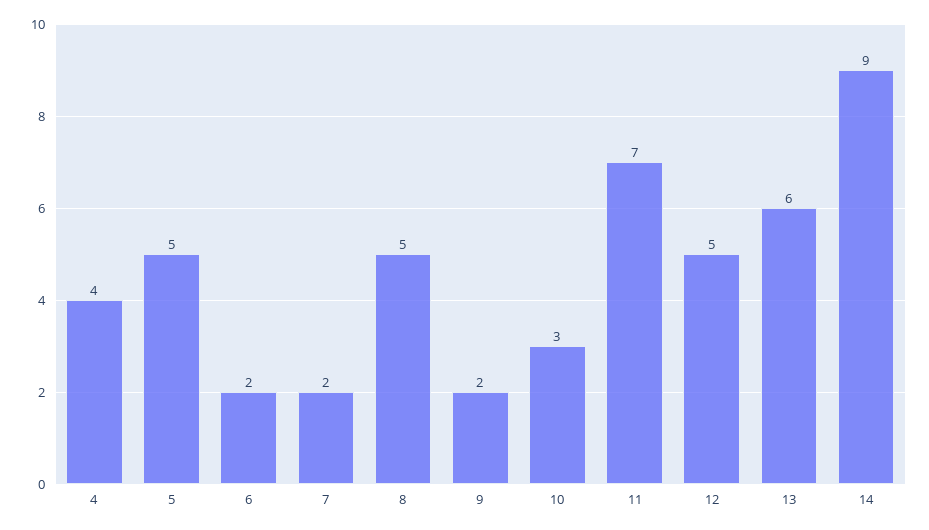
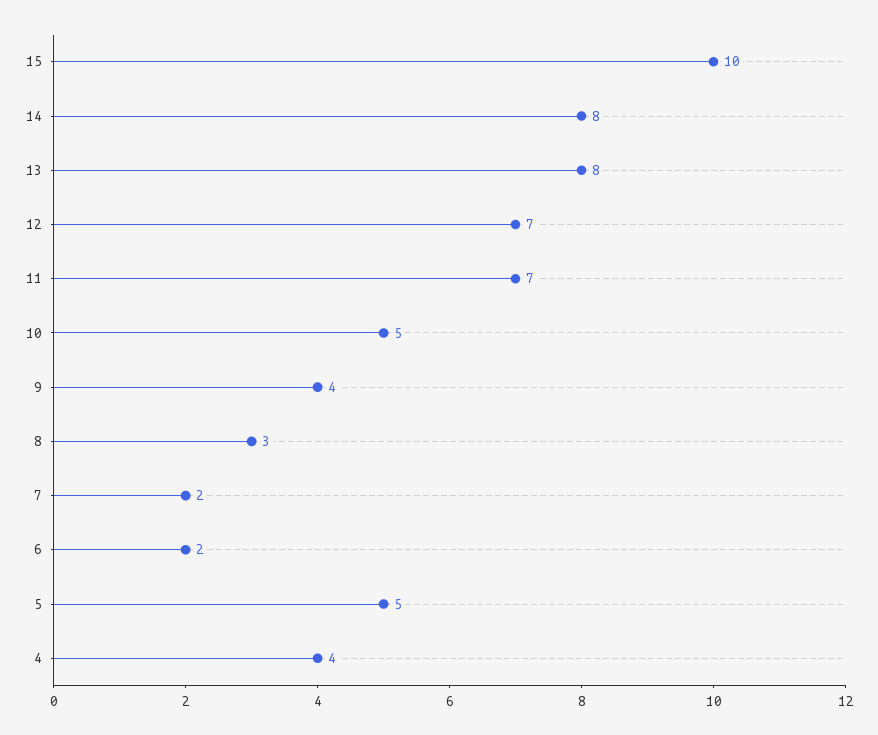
  {
    "4": 4,
    "5": 5,
    "6": 2,
    "7": 2,
-   "8": 5,
+   "8": 3,
-   "9": 2,
+   "9": 4,
-   "10": 3,
+   "10": 5,
    "11": 7,
-   "12": 5,
+   "12": 7,
-   "13": 6,
+   "13": 8,
-   "14": 9
+   "14": 8,
+   "15": 10
  }

